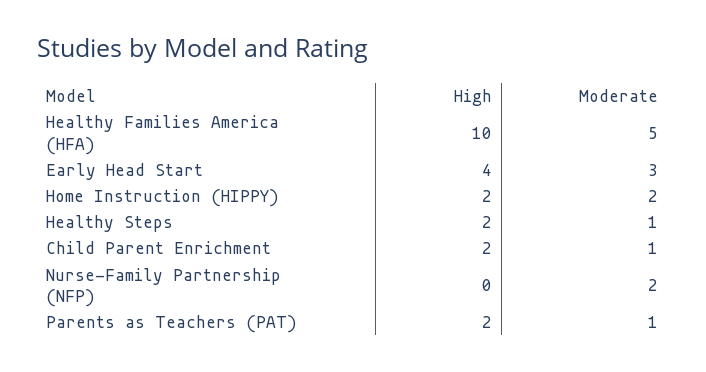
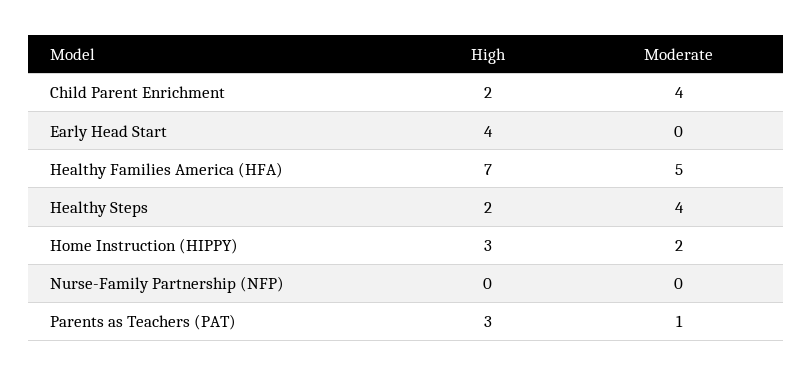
  {
    "High": {
-     "Healthy Families America (HFA)": 10,
+     "Healthy Families America (HFA)": 7,
      "Early Head Start": 4,
-     "Home Instruction (HIPPY)": 2,
+     "Home Instruction (HIPPY)": 3,
      "Healthy Steps": 2,
      "Child Parent Enrichment": 2,
      "Nurse-Family Partnership (NFP)": 0,
-     "Parents as Teachers (PAT)": 2
+     "Parents as Teachers (PAT)": 3
    },
    "Moderate": {
      "Healthy Families America (HFA)": 5,
-     "Early Head Start": 3,
+     "Early Head Start": 0,
      "Home Instruction (HIPPY)": 2,
-     "Healthy Steps": 1,
+     "Healthy Steps": 4,
-     "Child Parent Enrichment": 1,
+     "Child Parent Enrichment": 4,
-     "Nurse-Family Partnership (NFP)": 2,
+     "Nurse-Family Partnership (NFP)": 0,
      "Parents as Teachers (PAT)": 1
    }
  }

